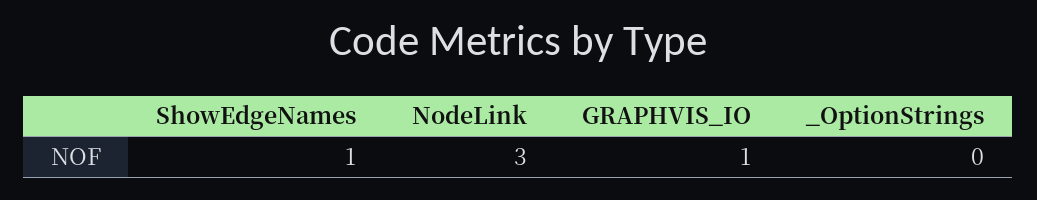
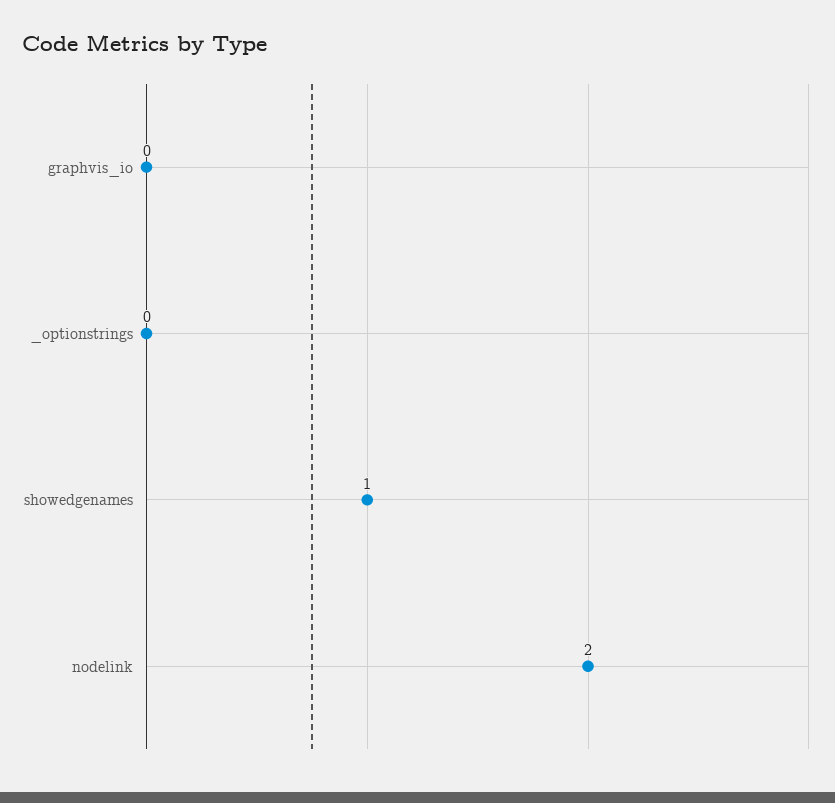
  {
    "ShowEdgeNames": 1,
-   "NodeLink": 3,
+   "NodeLink": 2,
-   "GRAPHVIS_IO": 1,
+   "GRAPHVIS_IO": 0,
    "_OptionStrings": 0
  }

